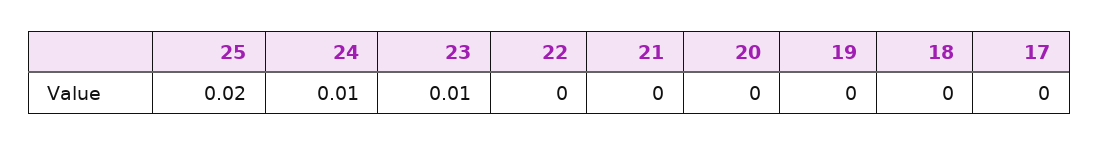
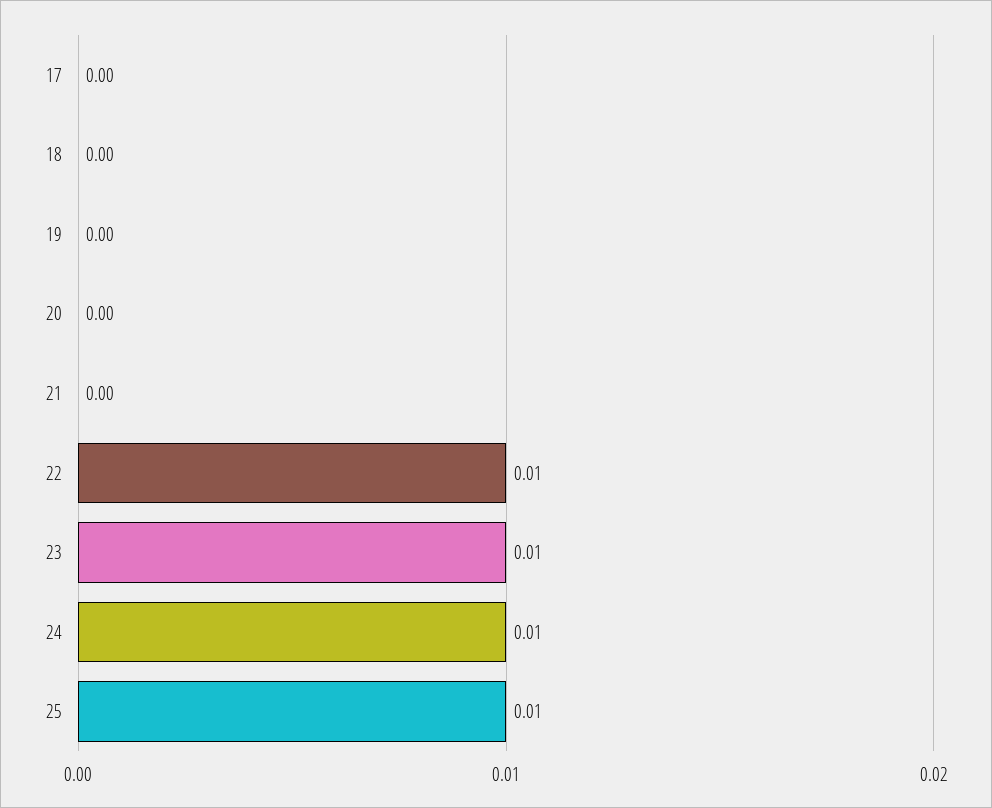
  {
-   "25": 0.02,
+   "25": 0.01,
    "24": 0.01,
    "23": 0.01,
-   "22": 0,
+   "22": 0.01,
    "21": 0,
    "20": 0,
    "19": 0,
    "18": 0,
    "17": 0
  }

